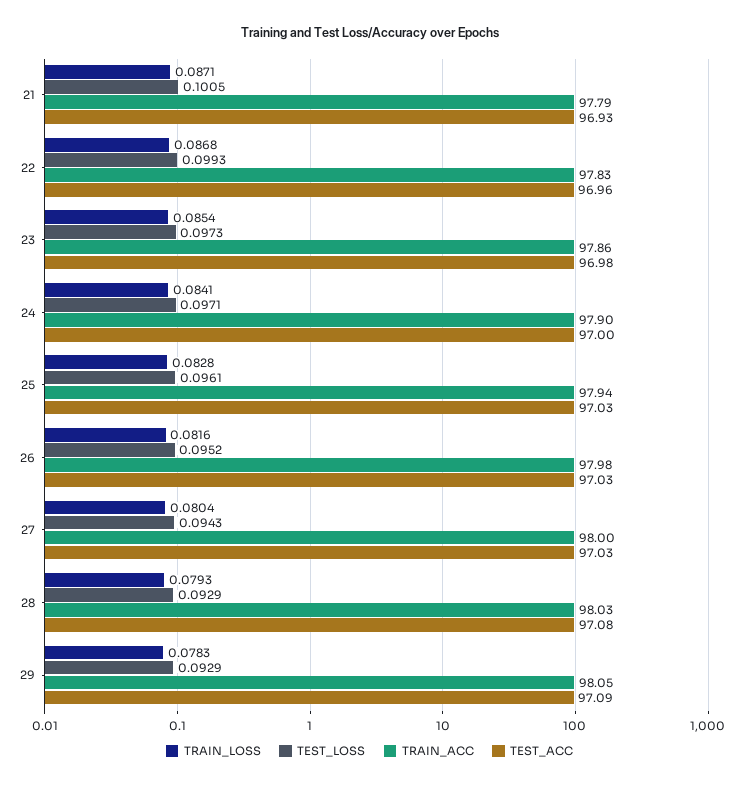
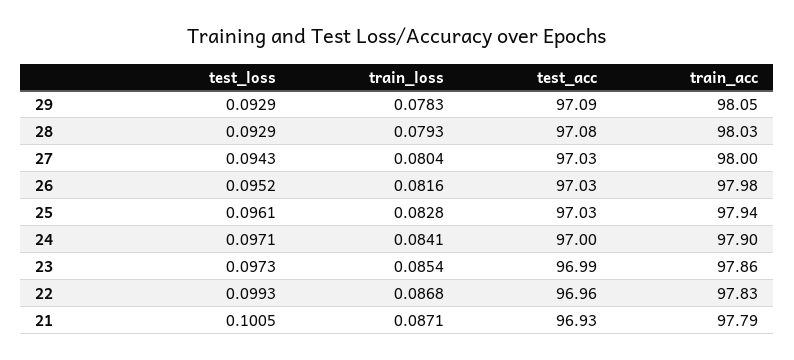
  {
    "TRAIN_LOSS": {
      "21": 0.0871,
      "22": 0.0868,
      "23": 0.0854,
      "24": 0.0841,
      "25": 0.0828,
      "26": 0.0816,
      "27": 0.0804,
      "28": 0.0793,
      "29": 0.0783
    },
    "TEST_LOSS": {
      "21": 0.1005,
      "22": 0.0993,
      "23": 0.0973,
      "24": 0.0971,
      "25": 0.0961,
      "26": 0.0952,
      "27": 0.0943,
      "28": 0.0929,
      "29": 0.0929
    },
    "TRAIN_ACC": {
      "21": 97.79,
      "22": 97.83,
      "23": 97.86,
      "24": 97.9,
      "25": 97.94,
      "26": 97.98,
      "27": 98,
      "28": 98.03,
      "29": 98.05
    },
    "TEST_ACC": {
      "21": 96.93,
      "22": 96.96,
-     "23": 96.98,
+     "23": 96.99,
      "24": 97,
      "25": 97.03,
      "26": 97.03,
      "27": 97.03,
      "28": 97.08,
      "29": 97.09
    }
  }

